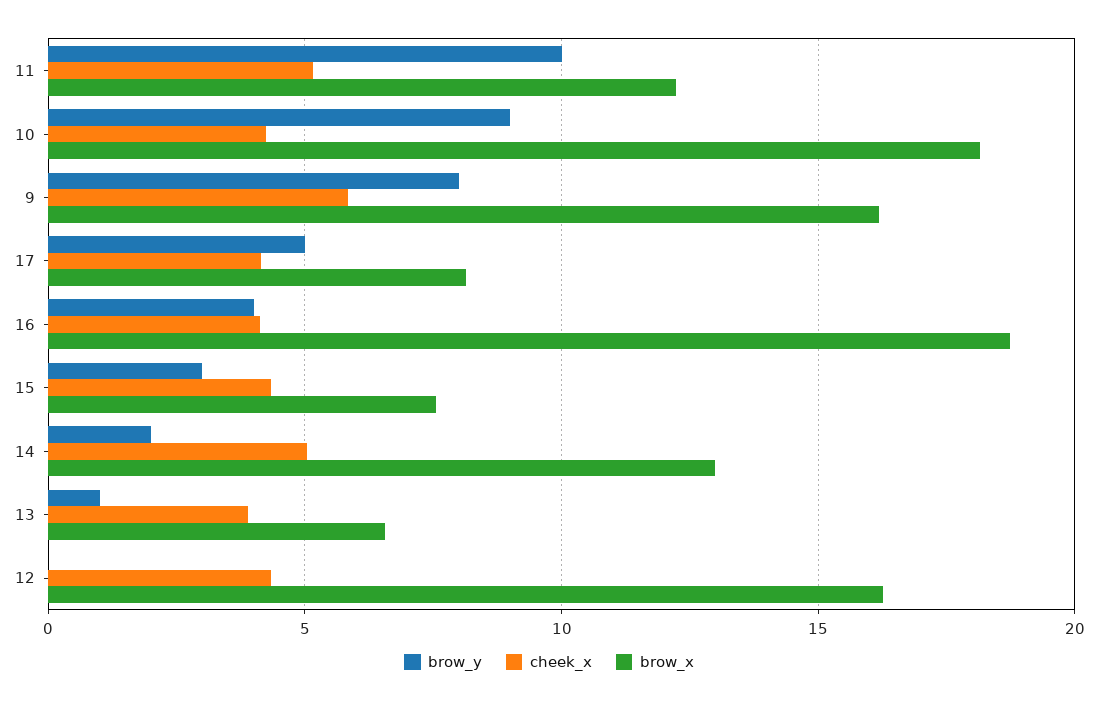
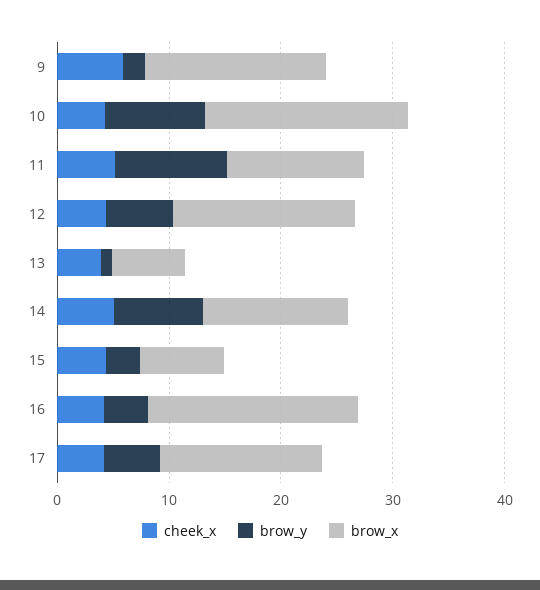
  {
    "brow_y": {
      "11": 10,
      "10": 9,
-     "9": 8,
+     "9": 2,
      "17": 5,
      "16": 4,
      "15": 3,
-     "14": 2,
+     "14": 8,
      "13": 1,
-     "12": 0
+     "12": 6
    },
    "cheek_x": {
      "11": 5,
      "10": 4,
      "9": 6,
      "17": 4,
      "16": 4,
      "15": 4.5,
      "14": 5,
      "13": 4,
      "12": 4.5
    },
    "brow_x": {
      "11": 12,
      "10": 18,
      "9": 16,
-     "17": 8,
+     "17": 14,
      "16": 18.5,
      "15": 7.5,
      "14": 13,
      "13": 6.5,
      "12": 16.5
    }
  }

